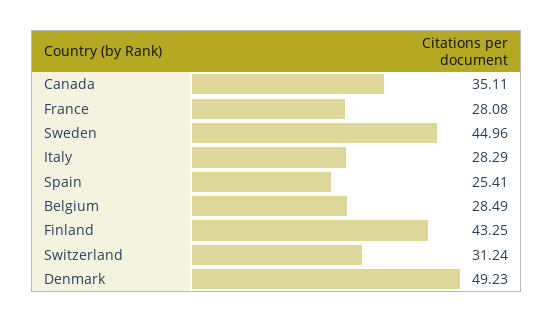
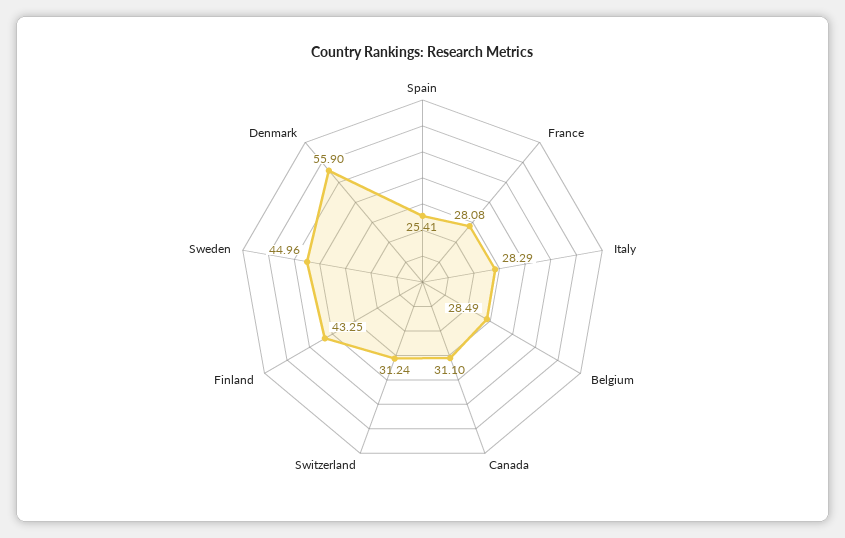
  {
-   "Canada": 35.11,
+   "Canada": 31.1,
    "France": 28.08,
    "Sweden": 44.96,
    "Italy": 28.29,
    "Spain": 25.41,
    "Belgium": 28.49,
    "Finland": 43.25,
    "Switzerland": 31.24,
-   "Denmark": 49.23
+   "Denmark": 55.9
  }

